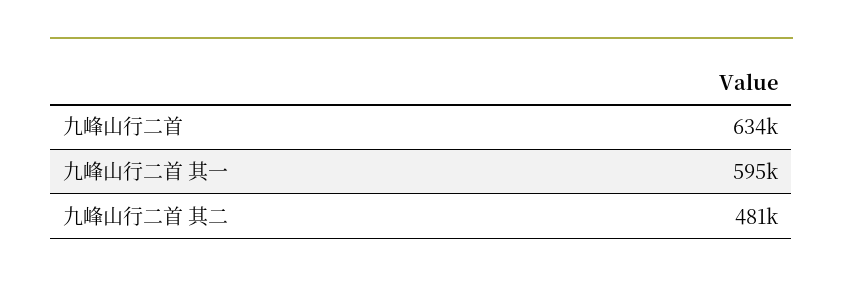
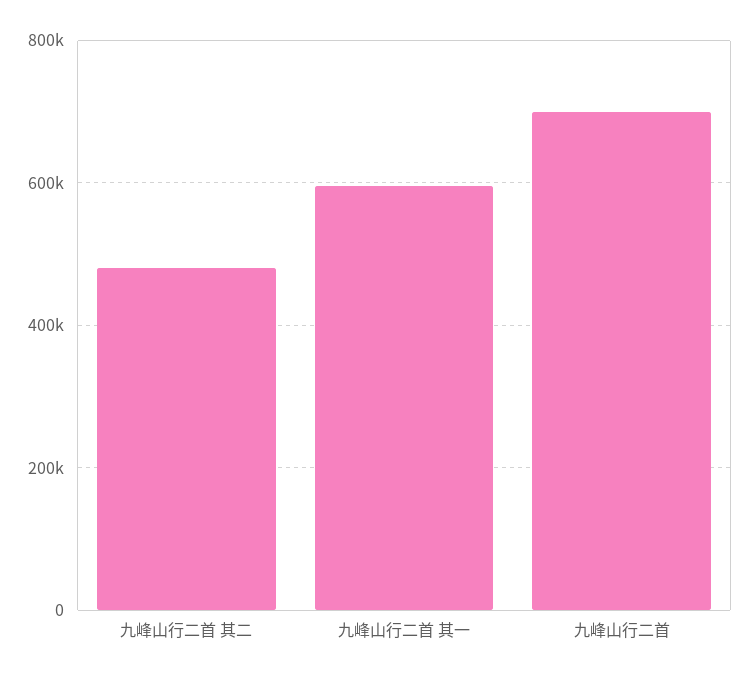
  {
-   "九峰山行二首": 634000,
+   "九峰山行二首": 700000,
    "九峰山行二首 其一": 595000,
    "九峰山行二首 其二": 481000
  }

